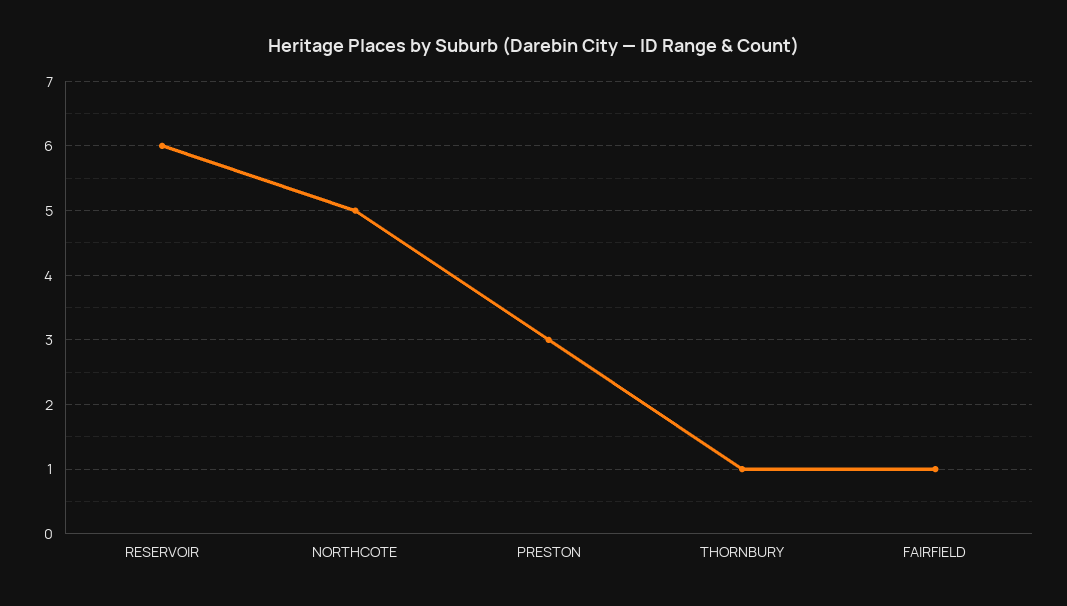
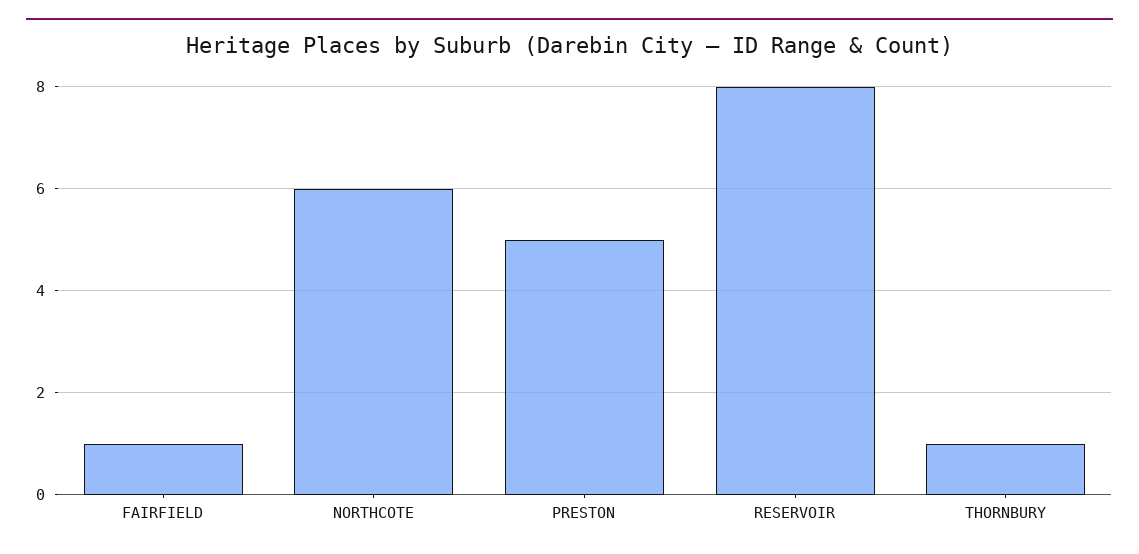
  {
-   "RESERVOIR": 6,
+   "RESERVOIR": 8,
-   "NORTHCOTE": 5,
+   "NORTHCOTE": 6,
-   "PRESTON": 3,
+   "PRESTON": 5,
    "THORNBURY": 1,
    "FAIRFIELD": 1
  }

